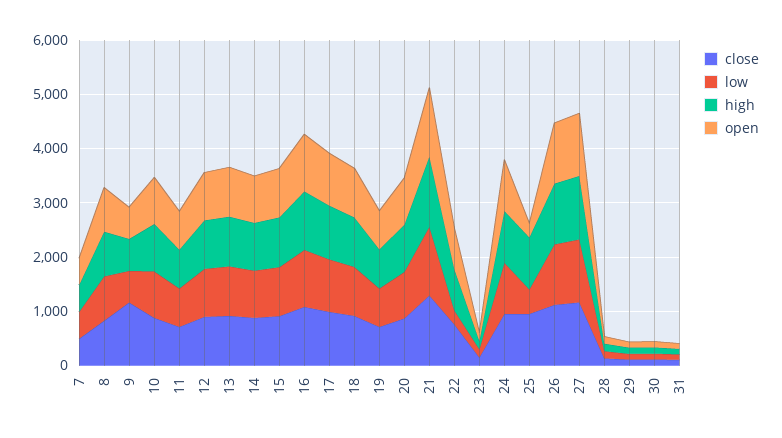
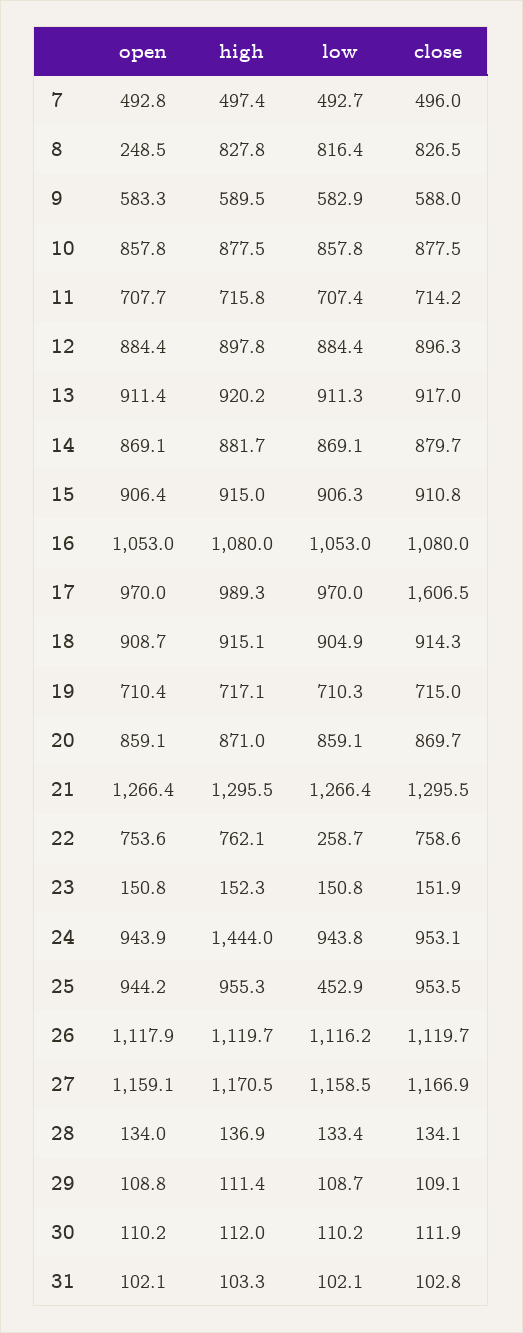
  {
    "close": {
      "7": 496,
      "8": 826.5,
-     "9": 1200,
+     "9": 588,
      "10": 877.5,
      "11": 714.2,
      "12": 896.3,
      "13": 917,
      "14": 879.7,
      "15": 910.8,
      "16": 1080,
-     "17": 1000,
+     "17": 1606.5,
      "18": 914.3,
      "19": 715,
      "20": 869.7,
      "21": 1295.5,
      "22": 758.6,
      "23": 151.9,
      "24": 953.1,
      "25": 953.5,
      "26": 1119.7,
      "27": 1166.9,
      "28": 134.1,
      "29": 109.1,
      "30": 111.9,
      "31": 102.8
    },
    "low": {
      "7": 492.7,
      "8": 816.4,
      "9": 582.9,
      "10": 857.8,
      "11": 707.4,
      "12": 884.4,
      "13": 911.3,
      "14": 869.1,
      "15": 906.3,
      "16": 1053,
      "17": 970,
      "18": 904.9,
      "19": 710.3,
      "20": 859.1,
      "21": 1266.4,
      "22": 258.7,
      "23": 150.8,
      "24": 943.8,
      "25": 452.9,
      "26": 1116.2,
      "27": 1158.5,
      "28": 133.4,
      "29": 108.7,
      "30": 110.2,
      "31": 102.1
    },
    "high": {
      "7": 497.4,
      "8": 827.8,
      "9": 589.5,
      "10": 877.5,
      "11": 715.8,
      "12": 897.8,
      "13": 920.2,
      "14": 881.7,
      "15": 915,
      "16": 1080,
      "17": 989.3,
      "18": 915.1,
      "19": 717.1,
      "20": 871,
      "21": 1295.5,
      "22": 762.1,
      "23": 152.3,
-     "24": 1000,
+     "24": 1444,
      "25": 955.3,
      "26": 1119.7,
      "27": 1170.5,
      "28": 136.9,
      "29": 111.4,
      "30": 112,
      "31": 103.3
    },
    "open": {
      "7": 492.8,
-     "8": 800,
+     "8": 248.5,
      "9": 583.3,
      "10": 857.8,
      "11": 707.7,
      "12": 884.4,
      "13": 911.4,
      "14": 869.1,
      "15": 906.4,
      "16": 1053,
      "17": 970,
      "18": 908.7,
      "19": 710.4,
      "20": 859.1,
      "21": 1266.4,
      "22": 753.6,
      "23": 150.8,
      "24": 943.9,
-     "25": 200,
+     "25": 944.2,
      "26": 1117.9,
      "27": 1159.1,
      "28": 134,
      "29": 108.8,
      "30": 110.2,
      "31": 102.1
    }
  }

